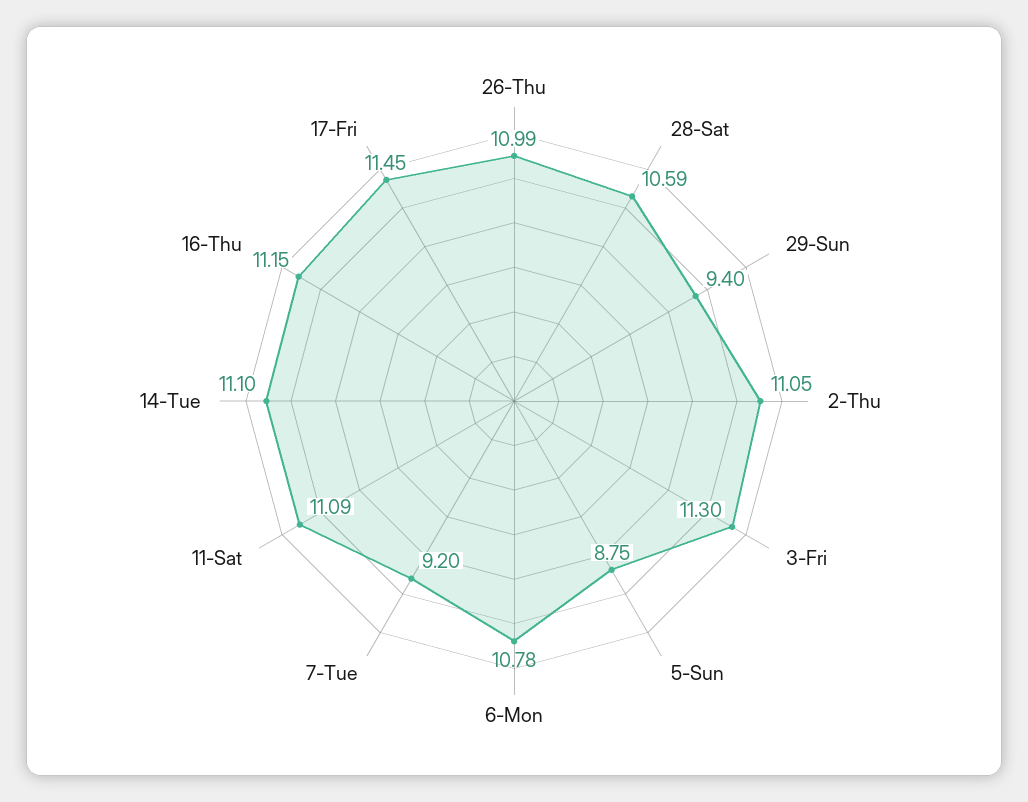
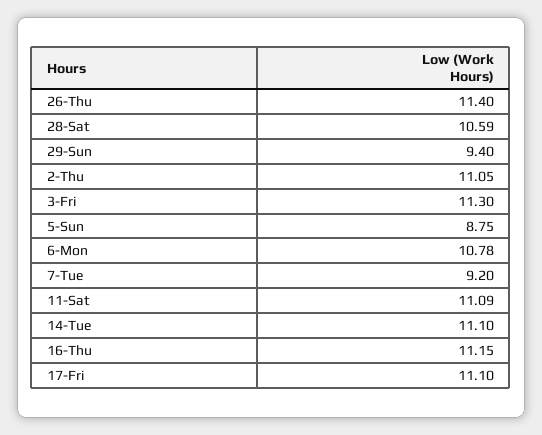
  {
-   "26-Thu": 10.99,
+   "26-Thu": 11.4,
    "28-Sat": 10.59,
    "29-Sun": 9.4,
    "2-Thu": 11.05,
    "3-Fri": 11.3,
    "5-Sun": 8.75,
    "6-Mon": 10.78,
    "7-Tue": 9.2,
    "11-Sat": 11.09,
    "14-Tue": 11.1,
    "16-Thu": 11.15,
-   "17-Fri": 11.45
+   "17-Fri": 11.1
  }

